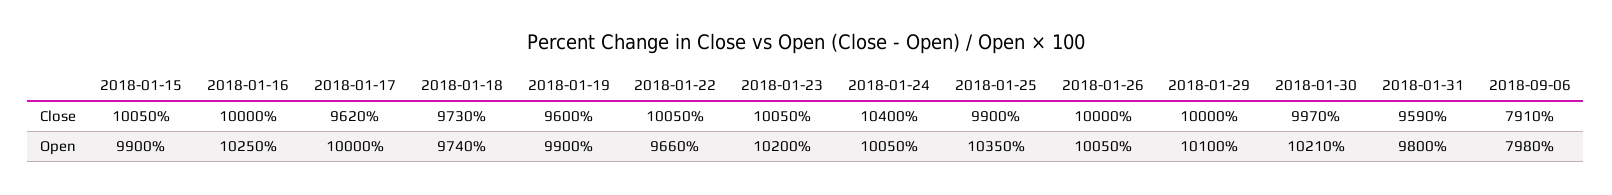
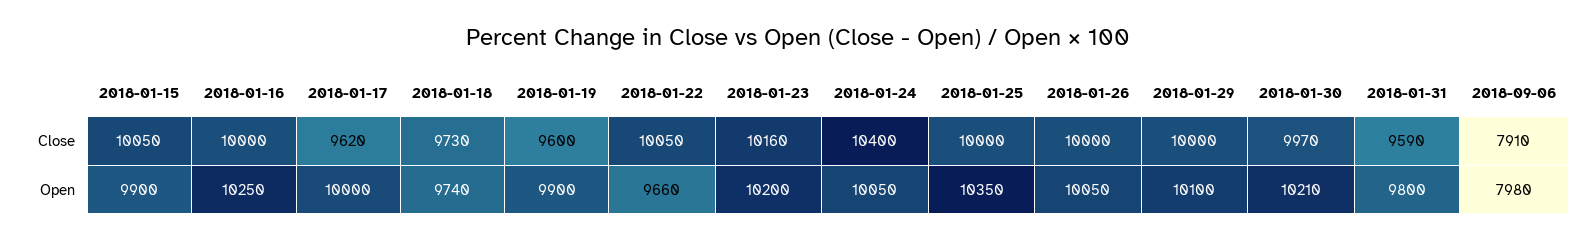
  {
    "2018-01-15": {
      "Close": 10050,
      "Open": 9900
    },
    "2018-01-16": {
      "Close": 10000,
      "Open": 10250
    },
    "2018-01-17": {
      "Close": 9620,
      "Open": 10000
    },
    "2018-01-18": {
      "Close": 9730,
      "Open": 9740
    },
    "2018-01-19": {
      "Close": 9600,
      "Open": 9900
    },
    "2018-01-22": {
      "Close": 10050,
      "Open": 9660
    },
    "2018-01-23": {
-     "Close": 10050,
+     "Close": 10160,
      "Open": 10200
    },
    "2018-01-24": {
      "Close": 10400,
      "Open": 10050
    },
    "2018-01-25": {
-     "Close": 9900,
+     "Close": 10000,
      "Open": 10350
    },
    "2018-01-26": {
      "Close": 10000,
      "Open": 10050
    },
    "2018-01-29": {
      "Close": 10000,
      "Open": 10100
    },
    "2018-01-30": {
      "Close": 9970,
      "Open": 10210
    },
    "2018-01-31": {
      "Close": 9590,
      "Open": 9800
    },
    "2018-09-06": {
      "Close": 7910,
      "Open": 7980
    }
  }

